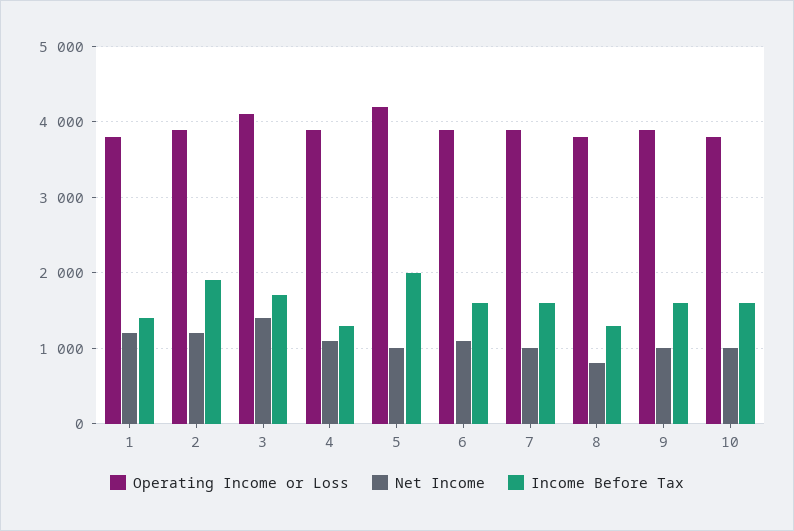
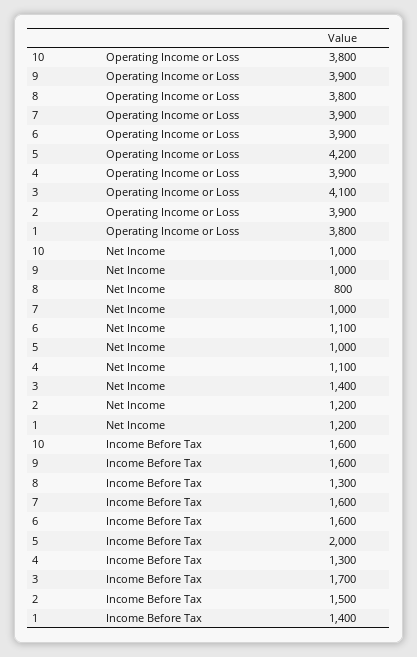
  {
    "Operating Income or Loss": {
      "1": 3800,
      "2": 3900,
      "3": 4100,
      "4": 3900,
      "5": 4200,
      "6": 3900,
      "7": 3900,
      "8": 3800,
      "9": 3900,
      "10": 3800
    },
    "Net Income": {
      "1": 1200,
      "2": 1200,
      "3": 1400,
      "4": 1100,
      "5": 1000,
      "6": 1100,
      "7": 1000,
      "8": 800,
      "9": 1000,
      "10": 1000
    },
    "Income Before Tax": {
      "1": 1400,
-     "2": 1900,
+     "2": 1500,
      "3": 1700,
      "4": 1300,
      "5": 2000,
      "6": 1600,
      "7": 1600,
      "8": 1300,
      "9": 1600,
      "10": 1600
    }
  }

